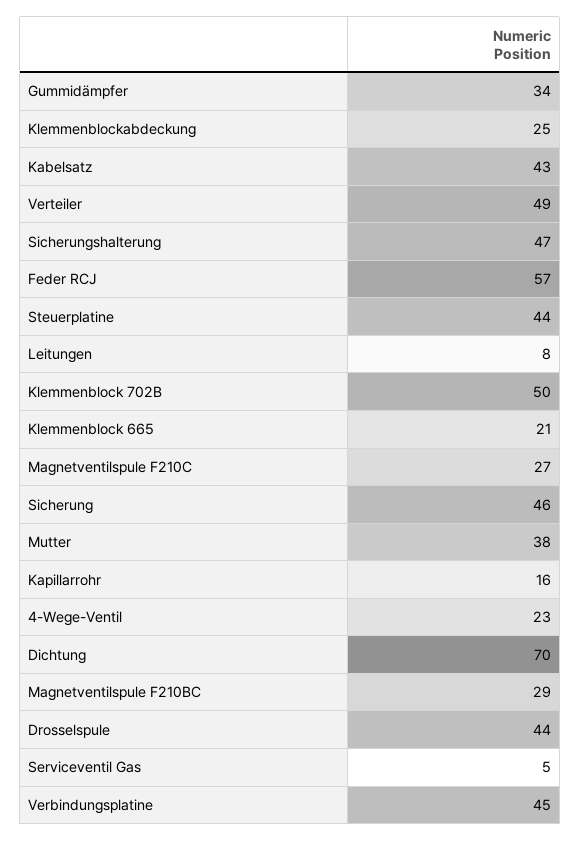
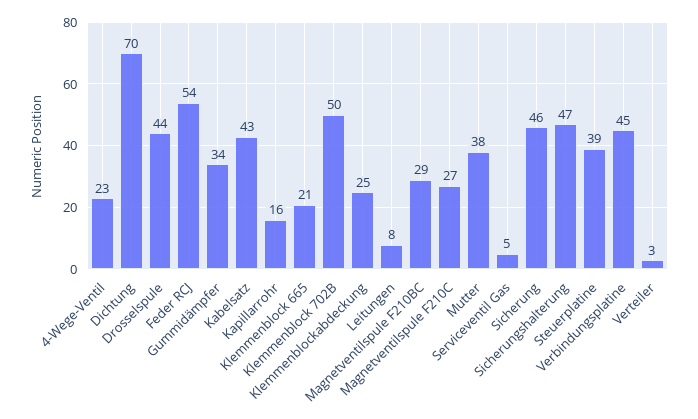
  {
    "Gummidämpfer": 34,
    "Klemmenblockabdeckung": 25,
    "Kabelsatz": 43,
-   "Verteiler": 49,
+   "Verteiler": 3,
    "Sicherungshalterung": 47,
-   "Feder RCJ": 57,
+   "Feder RCJ": 54,
-   "Steuerplatine": 44,
+   "Steuerplatine": 39,
    "Leitungen": 8,
    "Klemmenblock 702B": 50,
    "Klemmenblock 665": 21,
    "Magnetventilspule F210C": 27,
    "Sicherung": 46,
    "Mutter": 38,
    "Kapillarrohr": 16,
    "4-Wege-Ventil": 23,
    "Dichtung": 70,
    "Magnetventilspule F210BC": 29,
    "Drosselspule": 44,
    "Serviceventil Gas": 5,
    "Verbindungsplatine": 45
  }

